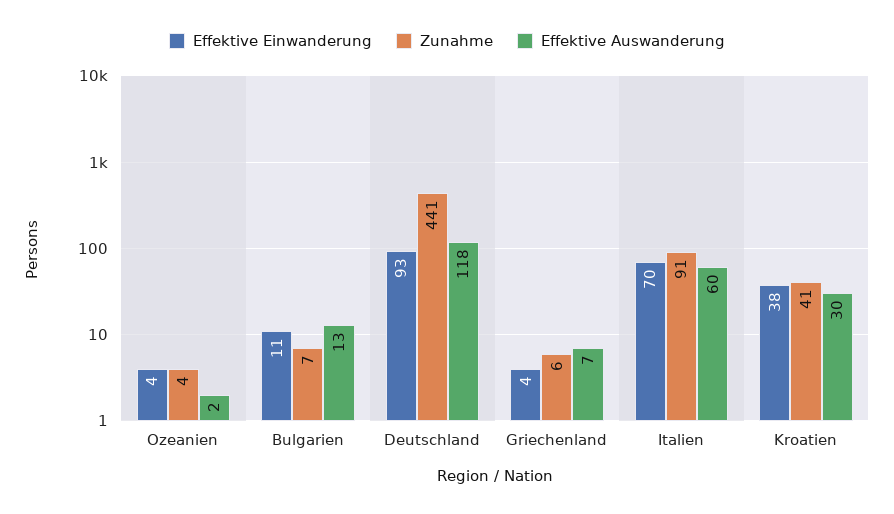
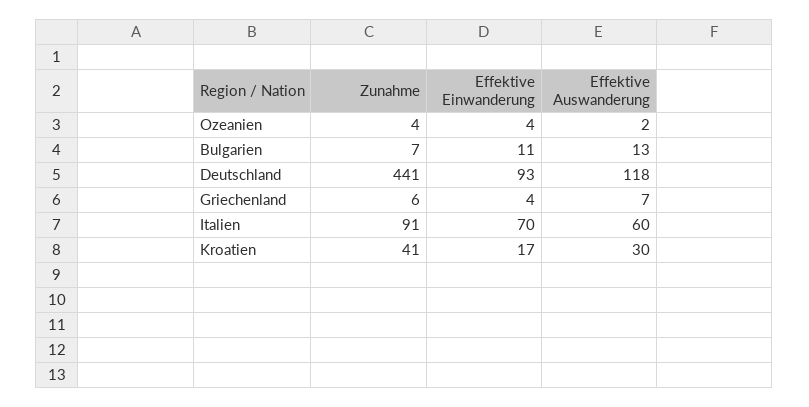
  {
    "Effektive Einwanderung": {
      "Ozeanien": 4,
      "Bulgarien": 11,
      "Deutschland": 93,
      "Griechenland": 4,
      "Italien": 70,
-     "Kroatien": 38
+     "Kroatien": 17
    },
    "Zunahme": {
      "Ozeanien": 4,
      "Bulgarien": 7,
      "Deutschland": 441,
      "Griechenland": 6,
      "Italien": 91,
      "Kroatien": 41
    },
    "Effektive Auswanderung": {
      "Ozeanien": 2,
      "Bulgarien": 13,
      "Deutschland": 118,
      "Griechenland": 7,
      "Italien": 60,
      "Kroatien": 30
    }
  }

